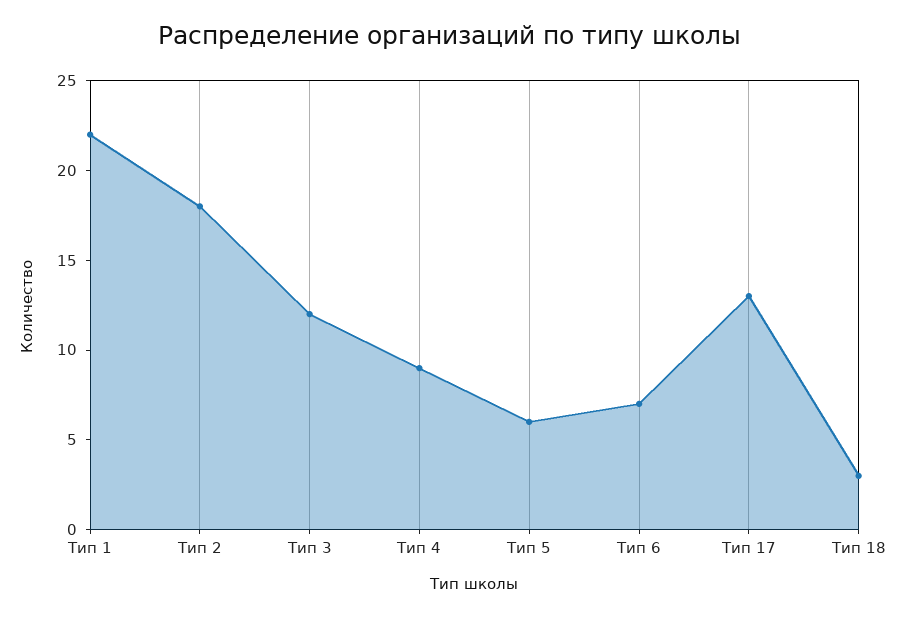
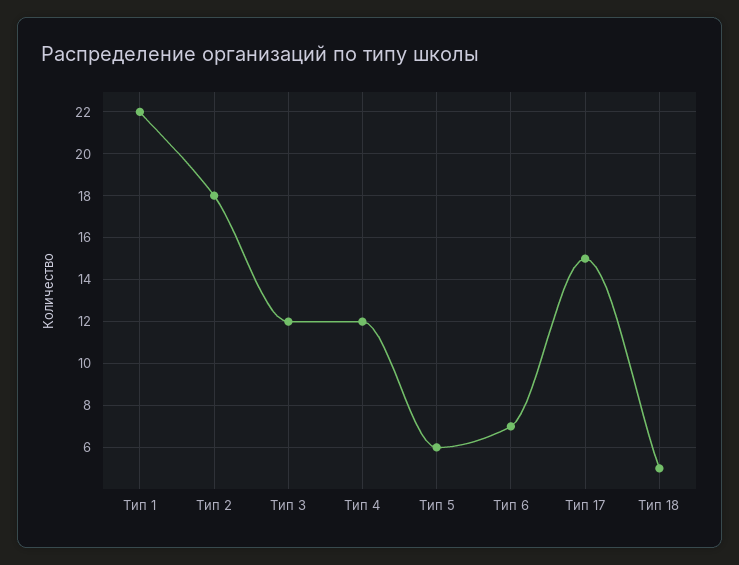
  {
    "Тип 1": 22,
    "Тип 2": 18,
    "Тип 3": 12,
-   "Тип 4": 9,
+   "Тип 4": 12,
    "Тип 5": 6,
    "Тип 6": 7,
-   "Тип 17": 13,
+   "Тип 17": 15,
-   "Тип 18": 3
+   "Тип 18": 5
  }

